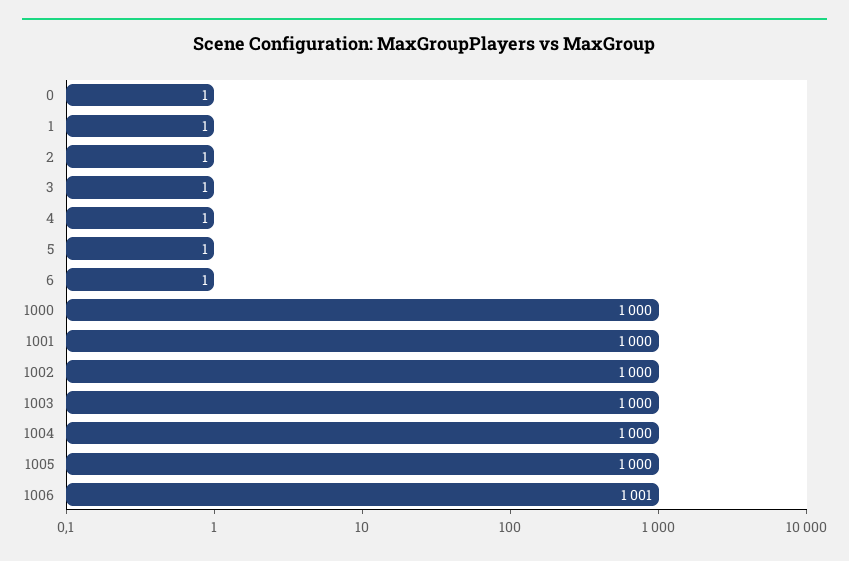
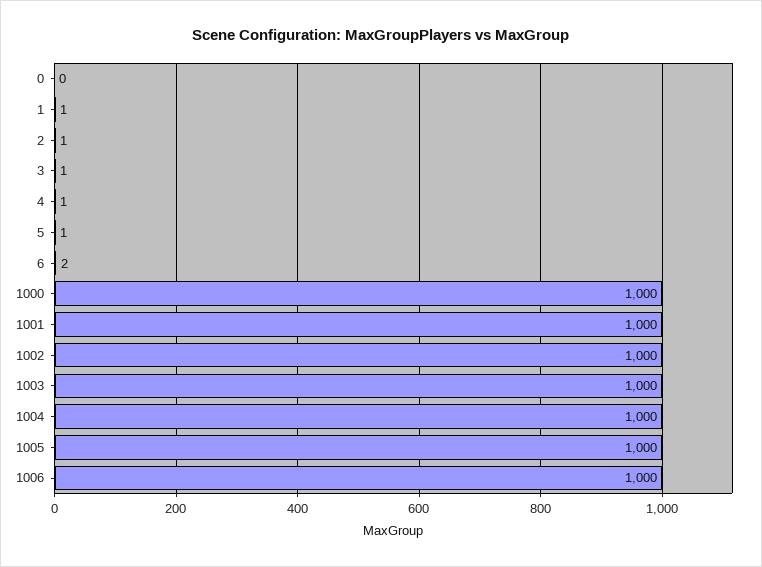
  {
-   "0": 1,
+   "0": 0,
    "1": 1,
    "2": 1,
    "3": 1,
    "4": 1,
    "5": 1,
-   "6": 1,
+   "6": 2,
    "1000": 1000,
    "1001": 1000,
    "1002": 1000,
    "1003": 1000,
    "1004": 1000,
    "1005": 1000,
-   "1006": 1001
+   "1006": 1000
  }

